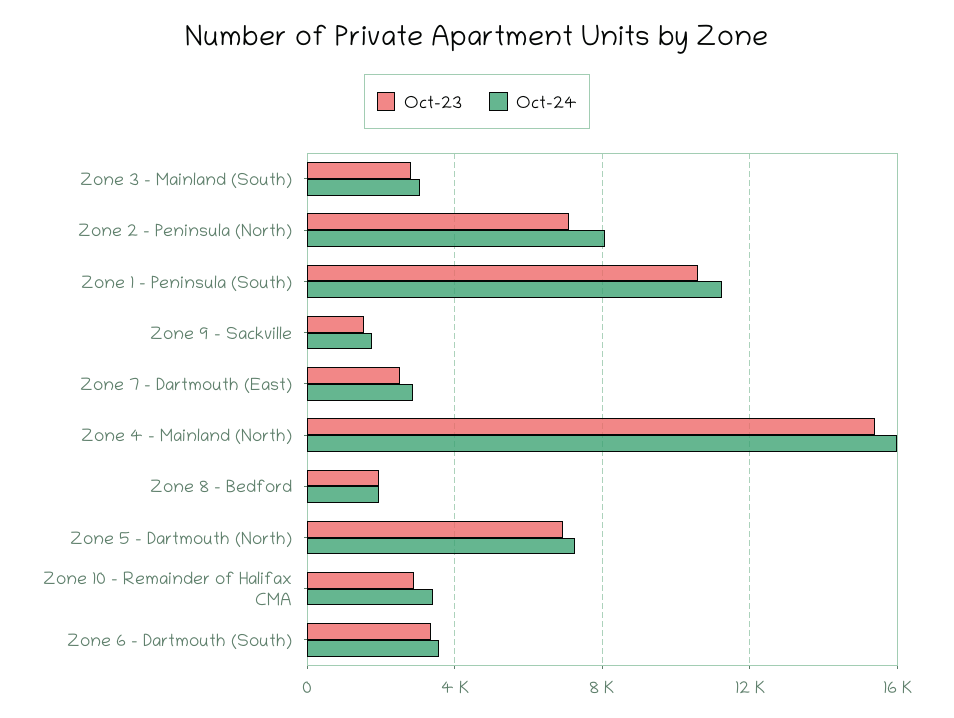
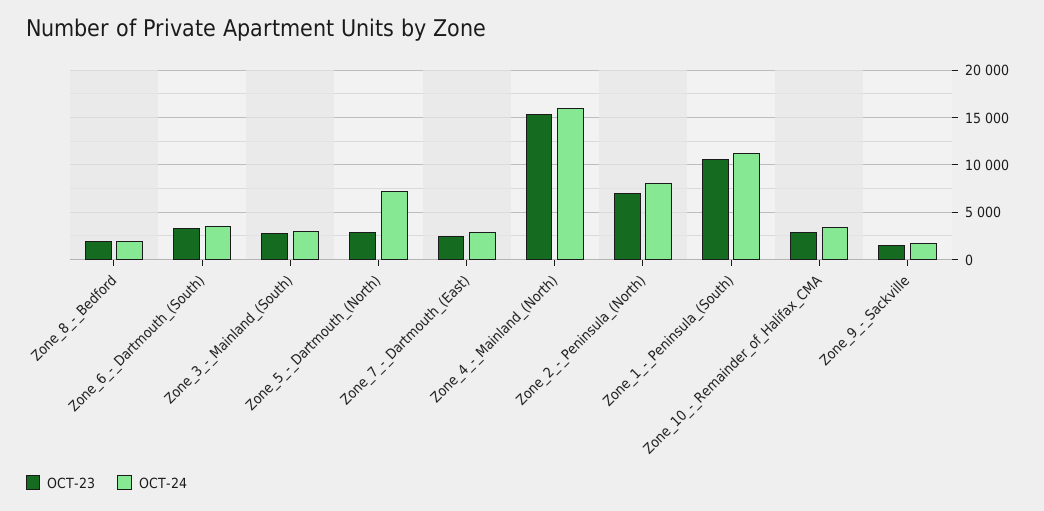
  {
    "Oct-23": {
      "Zone 3 - Mainland (South)": 3000,
      "Zone 2 - Peninsula (North)": 7000,
      "Zone 1 - Peninsula (South)": 10500,
      "Zone 9 - Sackville": 1500,
      "Zone 7 - Dartmouth (East)": 2500,
      "Zone 4 - Mainland (North)": 15500,
      "Zone 8 - Bedford": 2000,
-     "Zone 5 - Dartmouth (North)": 7000,
+     "Zone 5 - Dartmouth (North)": 3000,
      "Zone 10 - Remainder of Halifax CMA": 3000,
      "Zone 6 - Dartmouth (South)": 3500
    },
    "Oct-24": {
      "Zone 3 - Mainland (South)": 3000,
      "Zone 2 - Peninsula (North)": 8000,
      "Zone 1 - Peninsula (South)": 11000,
      "Zone 9 - Sackville": 1500,
      "Zone 7 - Dartmouth (East)": 3000,
      "Zone 4 - Mainland (North)": 16000,
      "Zone 8 - Bedford": 2000,
      "Zone 5 - Dartmouth (North)": 7500,
      "Zone 10 - Remainder of Halifax CMA": 3500,
      "Zone 6 - Dartmouth (South)": 3500
    }
  }

